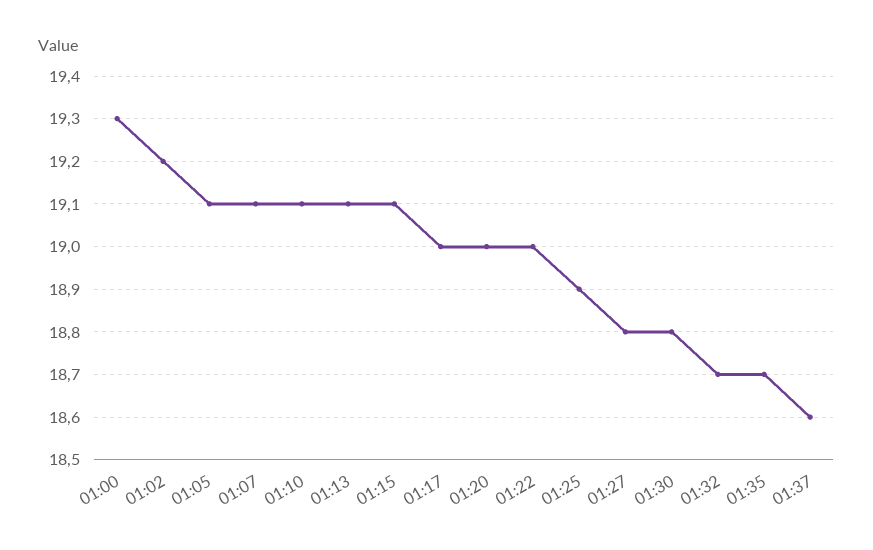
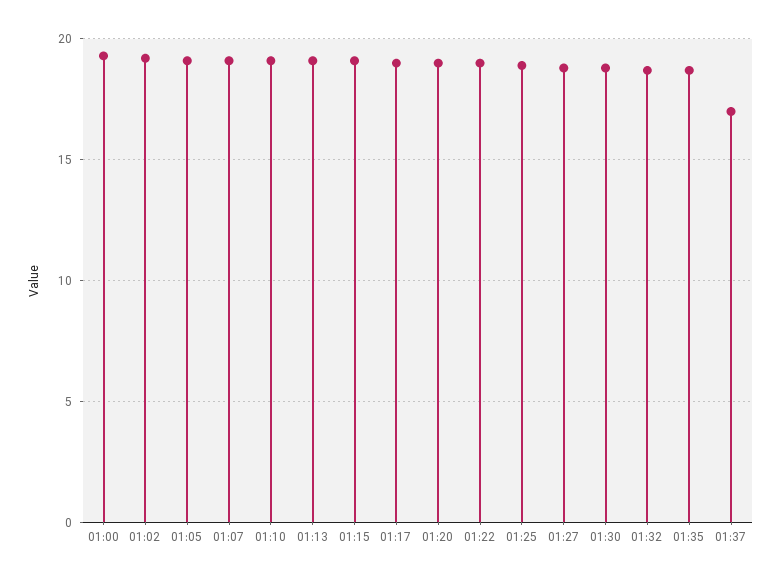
  {
    "01:00": 19.3,
    "01:02": 19.2,
    "01:05": 19.1,
    "01:07": 19.1,
    "01:10": 19.1,
    "01:13": 19.1,
    "01:15": 19.1,
    "01:17": 19,
    "01:20": 19,
    "01:22": 19,
    "01:25": 18.9,
    "01:27": 18.8,
    "01:30": 18.8,
    "01:32": 18.7,
    "01:35": 18.7,
-   "01:37": 18.6
+   "01:37": 17
  }

